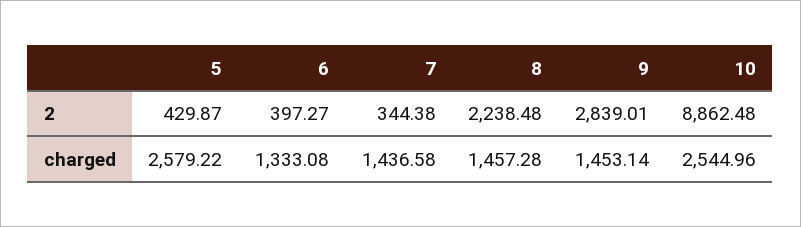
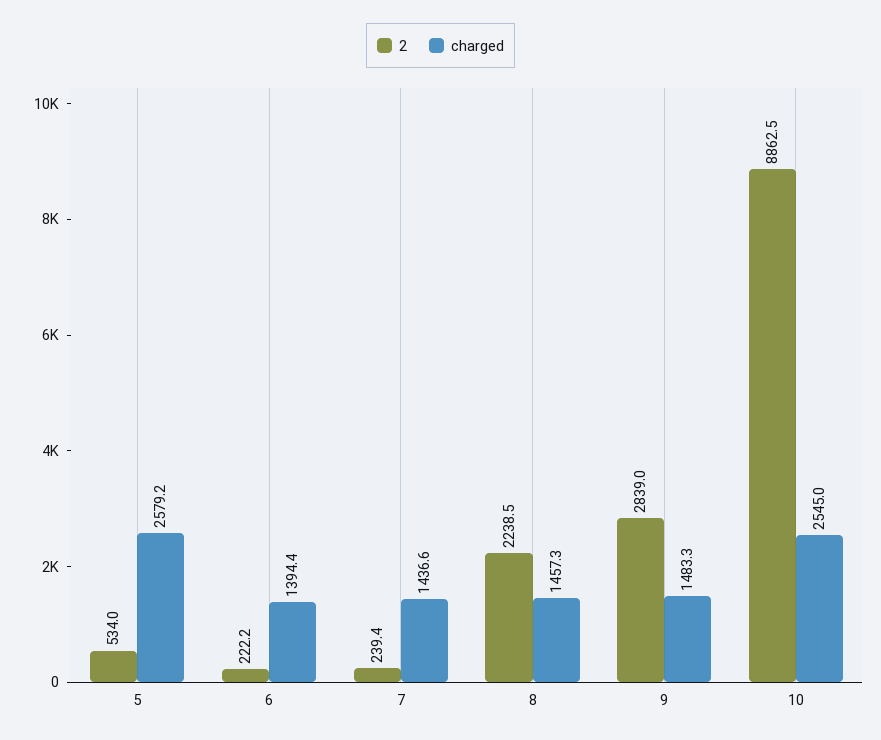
  {
    "2": {
-     "5": 429.87,
+     "5": 534,
-     "6": 397.27,
+     "6": 222.2,
-     "7": 344.38,
+     "7": 239.4,
      "8": 2238.48,
      "9": 2839.01,
      "10": 8862.48
    },
    "charged": {
      "5": 2579.22,
-     "6": 1333.08,
+     "6": 1394.4,
      "7": 1436.58,
      "8": 1457.28,
-     "9": 1453.14,
+     "9": 1483.3,
      "10": 2544.96
    }
  }

